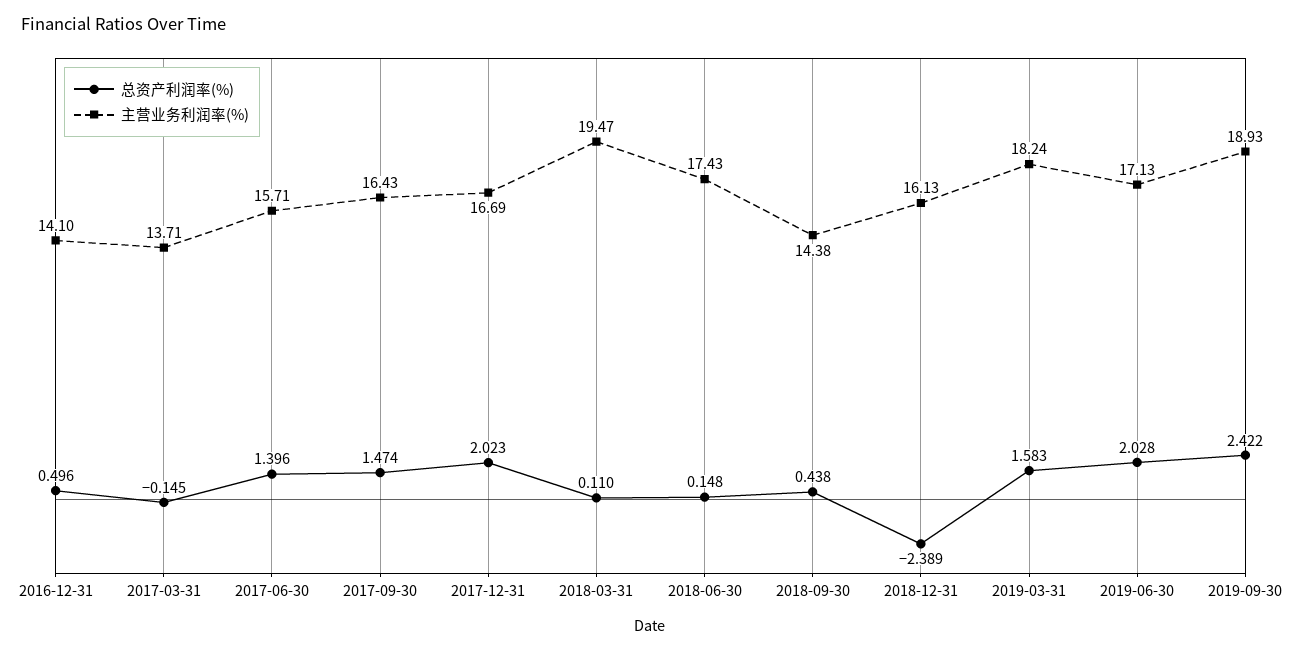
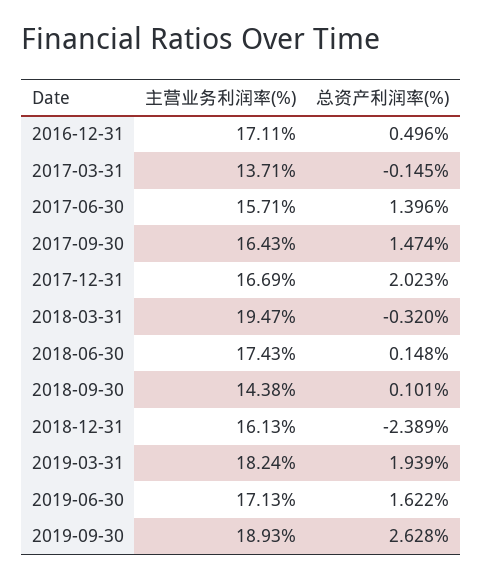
  {
    "总资产利润率(%)": {
      "2016-12-31": 0.496,
      "2017-03-31": -0.145,
      "2017-06-30": 1.396,
      "2017-09-30": 1.474,
      "2017-12-31": 2.023,
-     "2018-03-31": 0.11,
+     "2018-03-31": -0.32,
      "2018-06-30": 0.148,
-     "2018-09-30": 0.438,
+     "2018-09-30": 0.101,
      "2018-12-31": -2.389,
-     "2019-03-31": 1.583,
+     "2019-03-31": 1.939,
-     "2019-06-30": 2.028,
+     "2019-06-30": 1.622,
-     "2019-09-30": 2.422
+     "2019-09-30": 2.628
    },
    "主营业务利润率(%)": {
-     "2016-12-31": 14.1,
+     "2016-12-31": 17.11,
      "2017-03-31": 13.71,
      "2017-06-30": 15.71,
      "2017-09-30": 16.43,
      "2017-12-31": 16.69,
      "2018-03-31": 19.47,
      "2018-06-30": 17.43,
      "2018-09-30": 14.38,
      "2018-12-31": 16.13,
      "2019-03-31": 18.24,
      "2019-06-30": 17.13,
      "2019-09-30": 18.93
    }
  }

